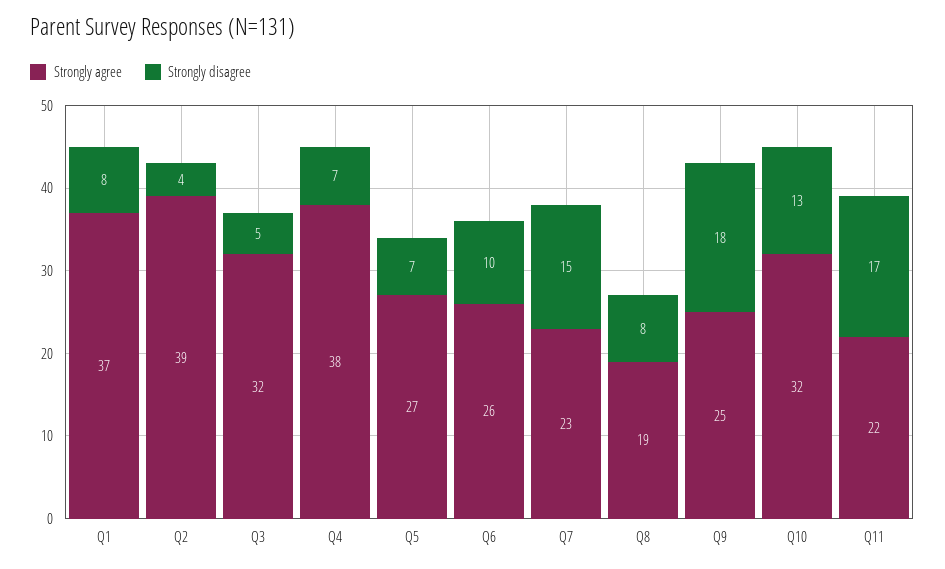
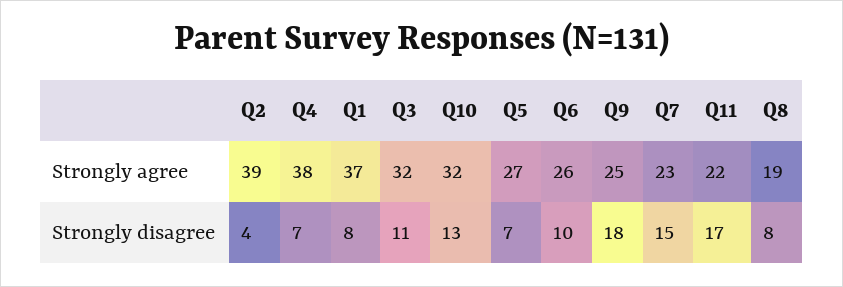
  {
    "Strongly agree": {
      "Q1": 37,
      "Q2": 39,
      "Q3": 32,
      "Q4": 38,
      "Q5": 27,
      "Q6": 26,
      "Q7": 23,
      "Q8": 19,
      "Q9": 25,
      "Q10": 32,
      "Q11": 22
    },
    "Strongly disagree": {
      "Q1": 8,
      "Q2": 4,
-     "Q3": 5,
+     "Q3": 11,
      "Q4": 7,
      "Q5": 7,
      "Q6": 10,
      "Q7": 15,
      "Q8": 8,
      "Q9": 18,
      "Q10": 13,
      "Q11": 17
    }
  }

